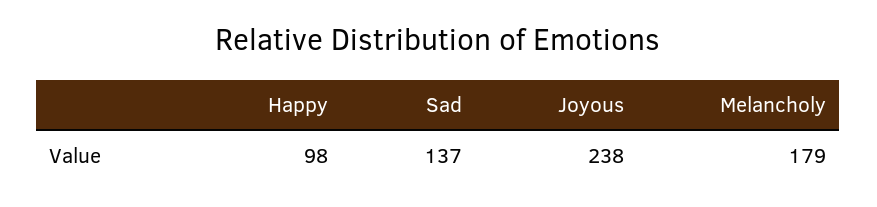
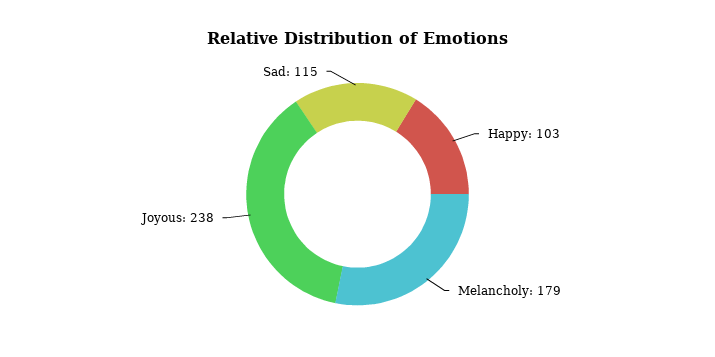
  {
-   "Happy": 98,
+   "Happy": 103,
-   "Sad": 137,
+   "Sad": 115,
    "Joyous": 238,
    "Melancholy": 179
  }

